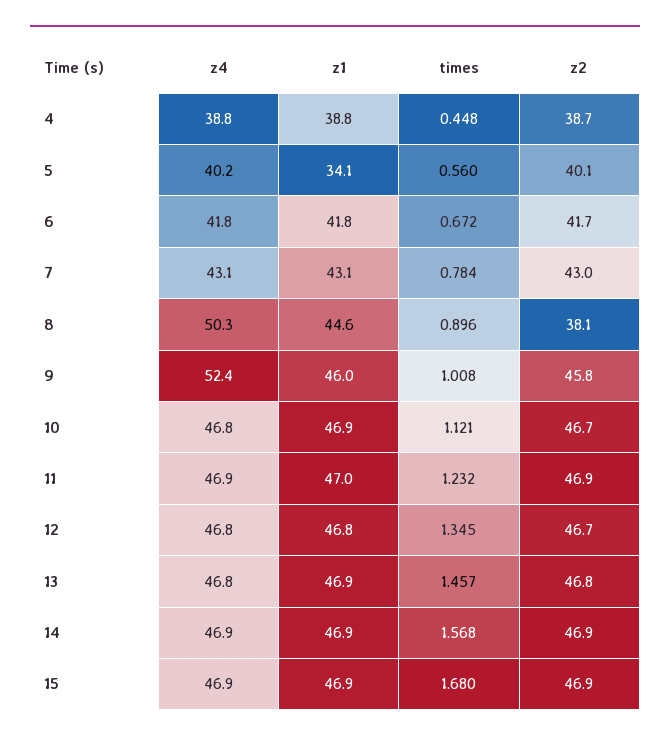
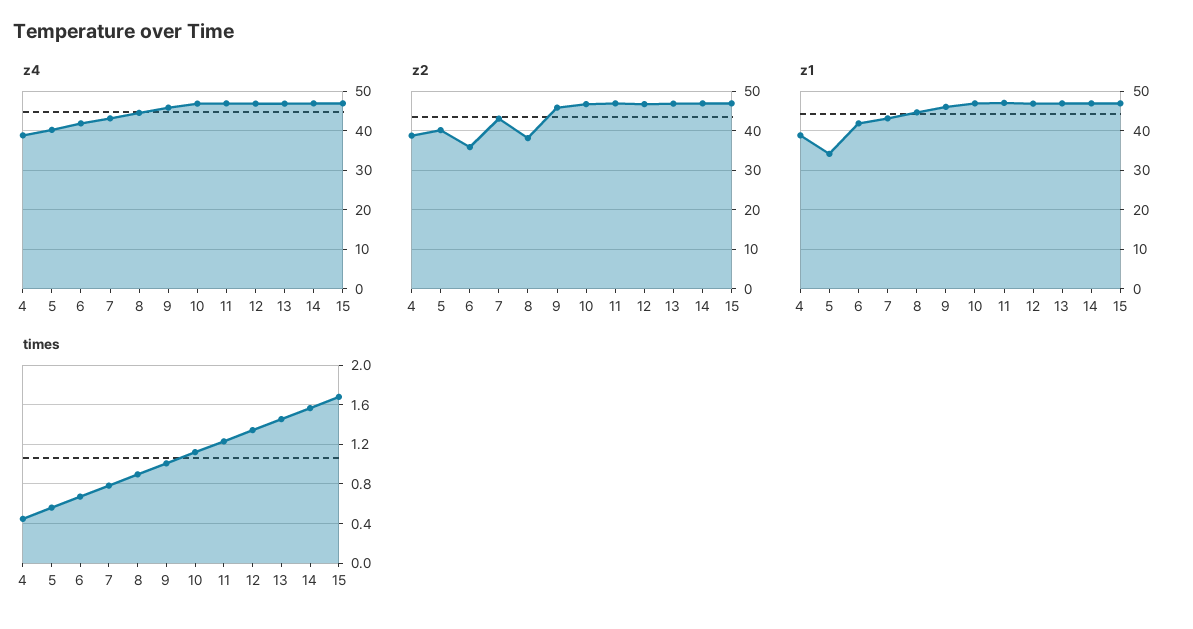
  {
    "z4": {
      "4": 38.8,
      "5": 40.2,
      "6": 41.8,
      "7": 43.1,
-     "8": 50.3,
+     "8": 44,
-     "9": 52.4,
+     "9": 46,
      "10": 46.8,
      "11": 46.9,
      "12": 46.8,
      "13": 46.8,
      "14": 46.9,
      "15": 46.9
    },
    "z1": {
      "4": 38.8,
      "5": 34.1,
      "6": 41.8,
      "7": 43.1,
      "8": 44.6,
      "9": 46,
      "10": 46.9,
      "11": 47,
      "12": 46.8,
      "13": 46.9,
      "14": 46.9,
      "15": 46.9
    },
    "times": {
      "4": 0.448,
      "5": 0.56,
      "6": 0.672,
      "7": 0.784,
      "8": 0.896,
      "9": 1.008,
      "10": 1.121,
      "11": 1.232,
      "12": 1.345,
      "13": 1.457,
      "14": 1.568,
      "15": 1.68
    },
    "z2": {
      "4": 38.7,
      "5": 40.1,
-     "6": 41.7,
+     "6": 36,
      "7": 43,
      "8": 38.1,
      "9": 45.8,
      "10": 46.7,
      "11": 46.9,
      "12": 46.7,
      "13": 46.8,
      "14": 46.9,
      "15": 46.9
    }
  }

